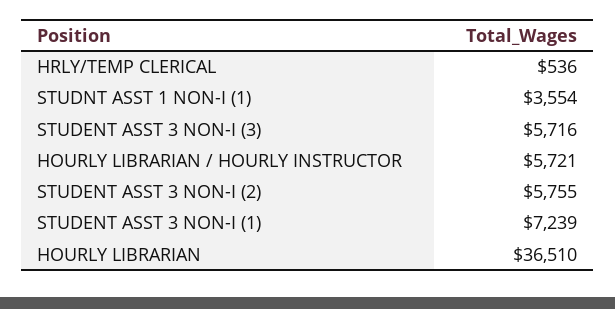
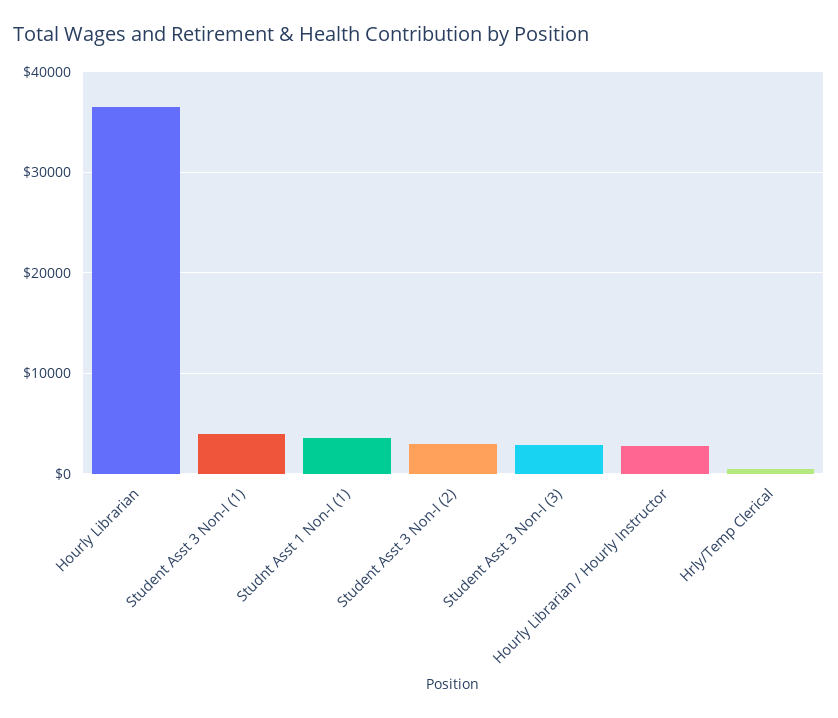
  {
    "HRLY/TEMP CLERICAL": 536,
    "STUDNT ASST 1 NON-I (1)": 3554,
-   "STUDENT ASST 3 NON-I (3)": 5716,
+   "STUDENT ASST 3 NON-I (3)": 3000,
-   "HOURLY LIBRARIAN / HOURLY INSTRUCTOR": 5721,
+   "HOURLY LIBRARIAN / HOURLY INSTRUCTOR": 3000,
-   "STUDENT ASST 3 NON-I (2)": 5755,
+   "STUDENT ASST 3 NON-I (2)": 3000,
-   "STUDENT ASST 3 NON-I (1)": 7239,
+   "STUDENT ASST 3 NON-I (1)": 4000,
    "HOURLY LIBRARIAN": 36510
  }

